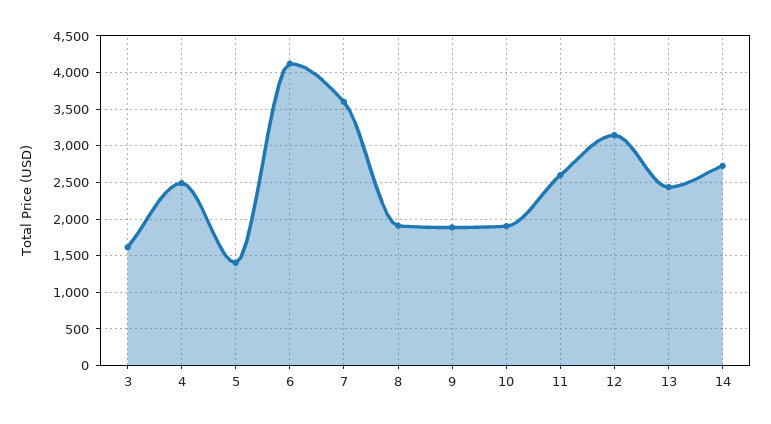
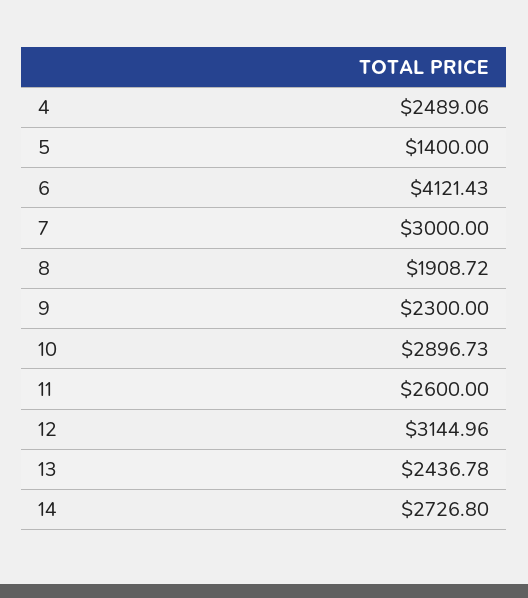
  {
-   "3": 1600,
    "4": 2489.06,
    "5": 1400,
    "6": 4121.43,
-   "7": 3600,
+   "7": 3000,
    "8": 1908.72,
-   "9": 1900,
+   "9": 2300,
-   "10": 1900,
+   "10": 2896.73,
    "11": 2600,
    "12": 3144.96,
    "13": 2436.78,
    "14": 2726.8
  }

